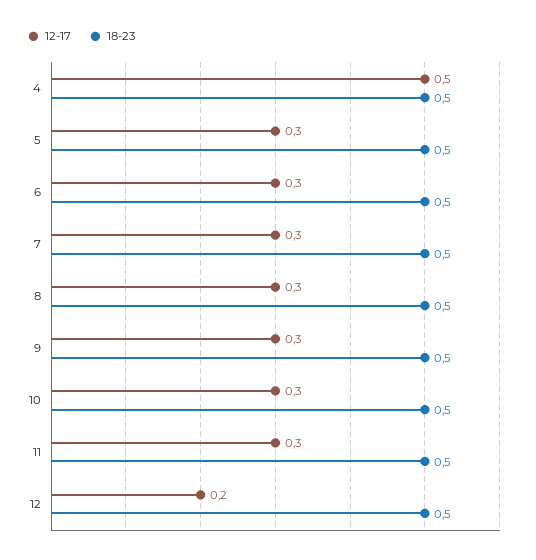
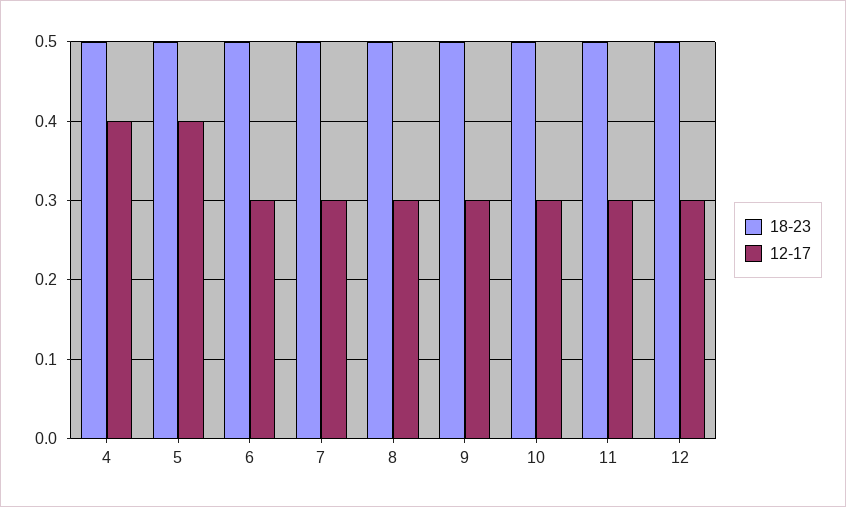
  {
    "12-17": {
-     "4": 0.5,
+     "4": 0.4,
-     "5": 0.3,
+     "5": 0.4,
      "6": 0.3,
      "7": 0.3,
      "8": 0.3,
      "9": 0.3,
      "10": 0.3,
      "11": 0.3,
-     "12": 0.2
+     "12": 0.3
    },
    "18-23": {
      "4": 0.5,
      "5": 0.5,
      "6": 0.5,
      "7": 0.5,
      "8": 0.5,
      "9": 0.5,
      "10": 0.5,
      "11": 0.5,
      "12": 0.5
    }
  }

